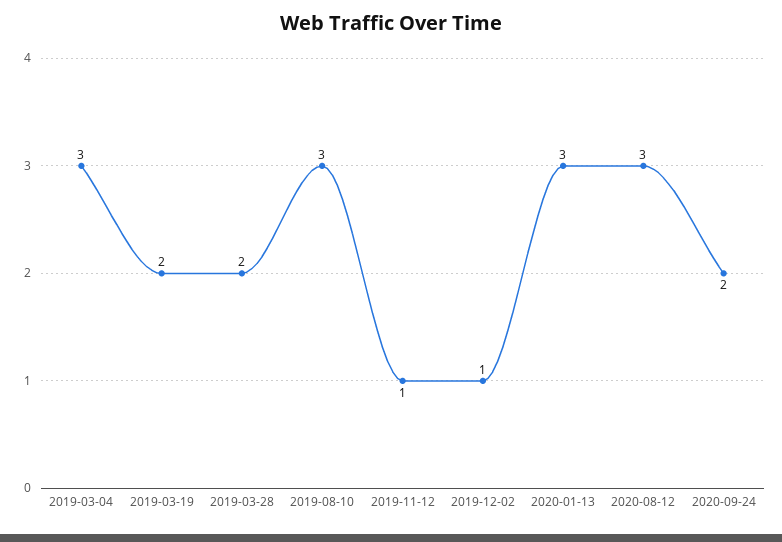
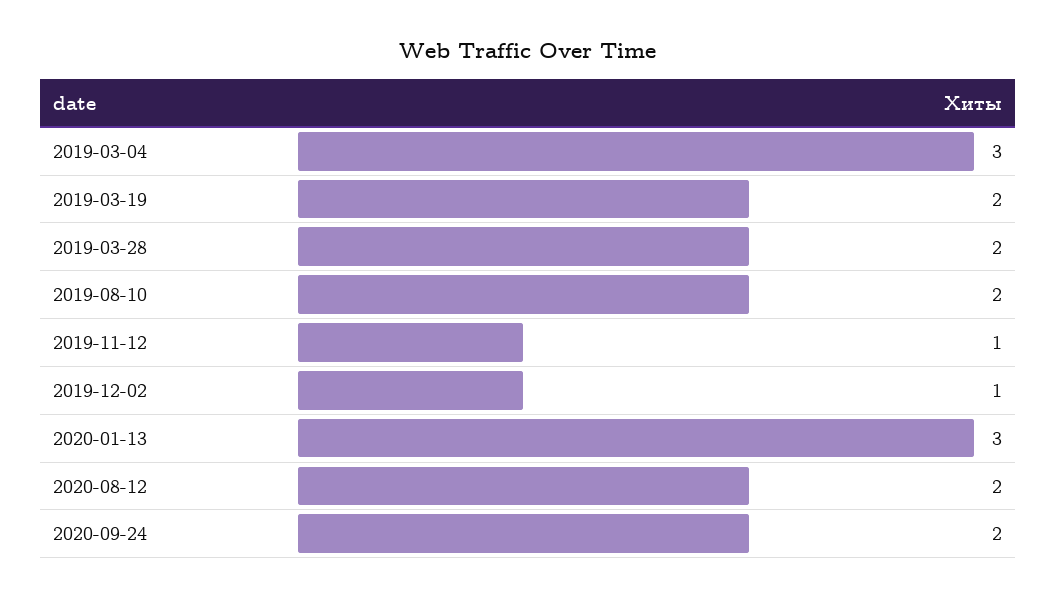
  {
    "2019-03-04": 3,
    "2019-03-19": 2,
    "2019-03-28": 2,
-   "2019-08-10": 3,
+   "2019-08-10": 2,
    "2019-11-12": 1,
    "2019-12-02": 1,
    "2020-01-13": 3,
-   "2020-08-12": 3,
+   "2020-08-12": 2,
    "2020-09-24": 2
  }

